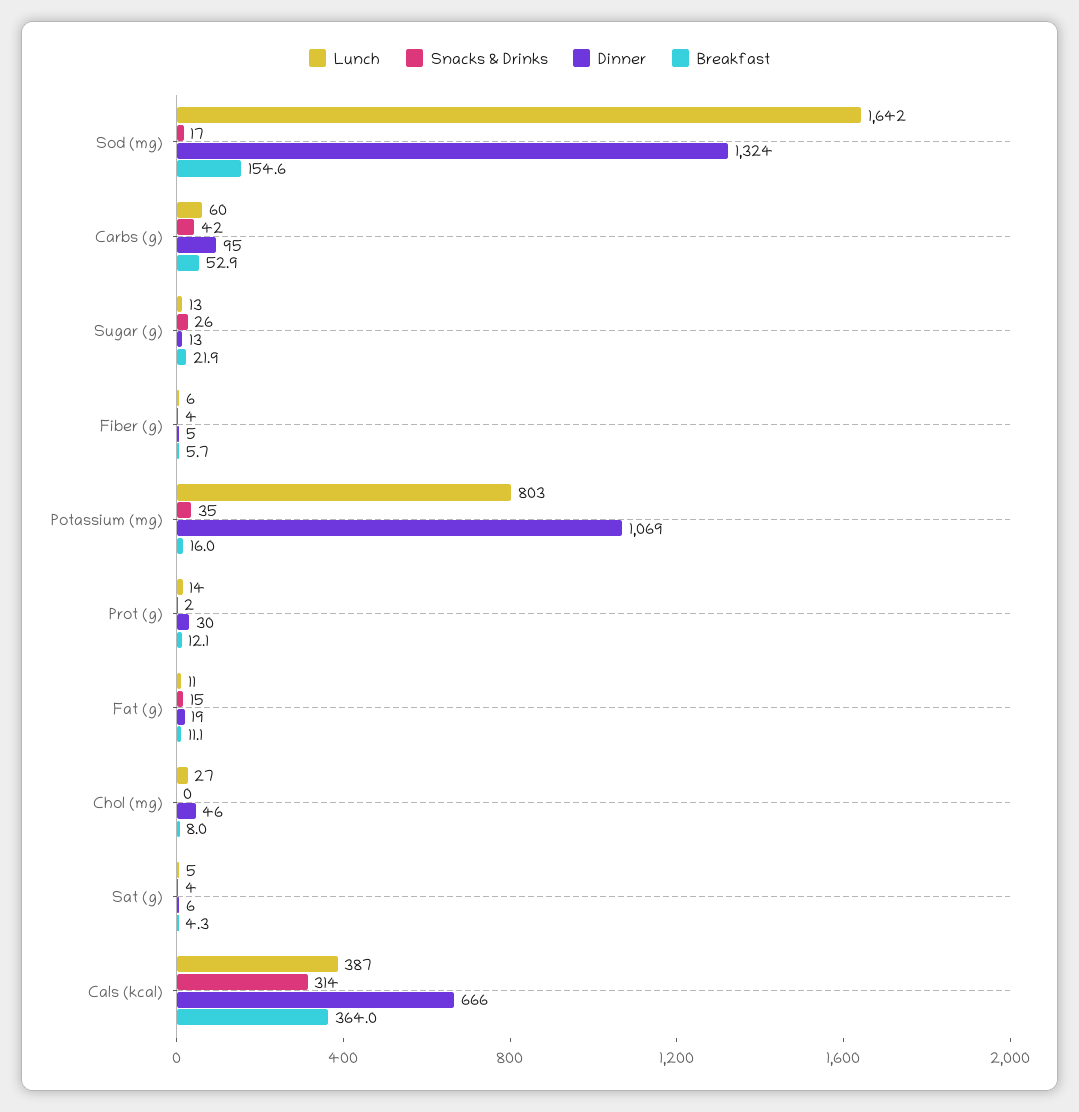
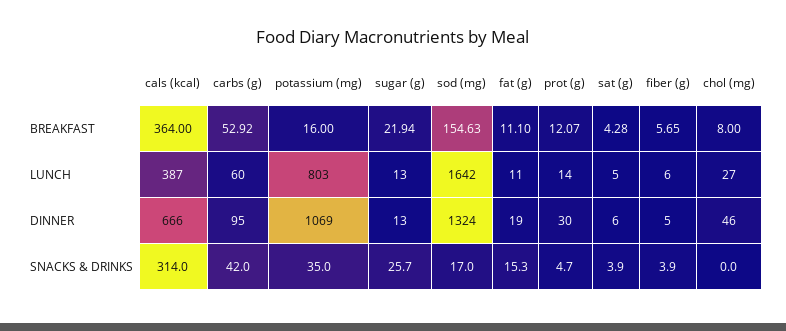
  {
    "Lunch": {
      "Sod (mg)": 1642,
      "Carbs (g)": 60,
      "Sugar (g)": 13,
      "Fiber (g)": 6,
      "Potassium (mg)": 803,
      "Prot (g)": 14,
      "Fat (g)": 11,
      "Chol (mg)": 27,
      "Sat (g)": 5,
      "Cals (kcal)": 387
    },
    "Snacks & Drinks": {
      "Sod (mg)": 17,
      "Carbs (g)": 42,
      "Sugar (g)": 25.7,
      "Fiber (g)": 3.9,
      "Potassium (mg)": 35,
-     "Prot (g)": 2,
+     "Prot (g)": 4.7,
      "Fat (g)": 15.3,
      "Chol (mg)": 0,
      "Sat (g)": 3.9,
      "Cals (kcal)": 314
    },
    "Dinner": {
      "Sod (mg)": 1324,
      "Carbs (g)": 95,
      "Sugar (g)": 13,
      "Fiber (g)": 5,
      "Potassium (mg)": 1069,
      "Prot (g)": 30,
      "Fat (g)": 19,
      "Chol (mg)": 46,
      "Sat (g)": 6,
      "Cals (kcal)": 666
    },
    "Breakfast": {
      "Sod (mg)": 154.63,
      "Carbs (g)": 52.92,
      "Sugar (g)": 21.94,
      "Fiber (g)": 5.65,
      "Potassium (mg)": 16,
      "Prot (g)": 12.07,
      "Fat (g)": 11.1,
      "Chol (mg)": 8,
      "Sat (g)": 4.28,
      "Cals (kcal)": 364
    }
  }

